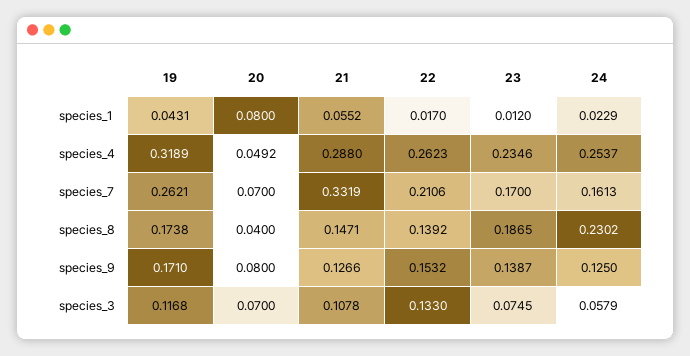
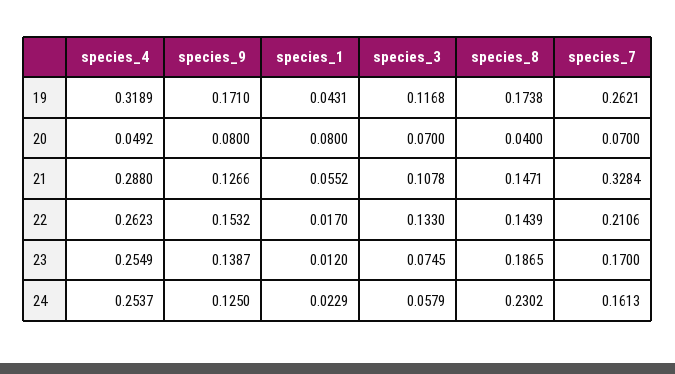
  {
    "19": {
      "species_1": 0.0431,
      "species_4": 0.3189,
      "species_7": 0.2621,
      "species_8": 0.1738,
      "species_9": 0.171,
      "species_3": 0.1168
    },
    "20": {
      "species_1": 0.08,
      "species_4": 0.0492,
      "species_7": 0.07,
      "species_8": 0.04,
      "species_9": 0.08,
      "species_3": 0.07
    },
    "21": {
      "species_1": 0.0552,
      "species_4": 0.288,
-     "species_7": 0.3319,
+     "species_7": 0.3284,
      "species_8": 0.1471,
      "species_9": 0.1266,
      "species_3": 0.1078
    },
    "22": {
      "species_1": 0.017,
      "species_4": 0.2623,
      "species_7": 0.2106,
-     "species_8": 0.1392,
+     "species_8": 0.1439,
      "species_9": 0.1532,
      "species_3": 0.133
    },
    "23": {
      "species_1": 0.012,
-     "species_4": 0.2346,
+     "species_4": 0.2549,
      "species_7": 0.17,
      "species_8": 0.1865,
      "species_9": 0.1387,
      "species_3": 0.0745
    },
    "24": {
      "species_1": 0.0229,
      "species_4": 0.2537,
      "species_7": 0.1613,
      "species_8": 0.2302,
      "species_9": 0.125,
      "species_3": 0.0579
    }
  }

